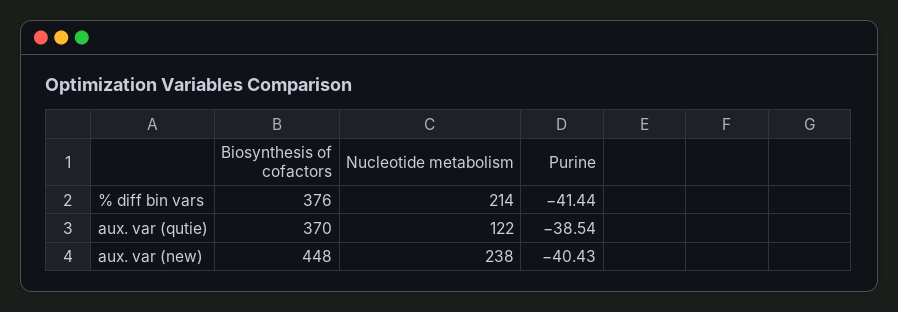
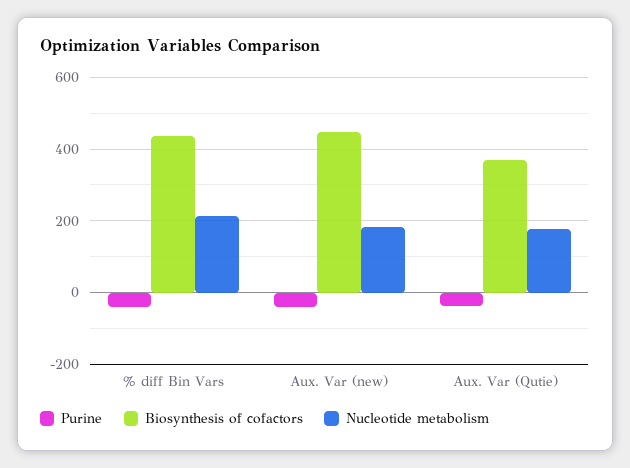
  {
    "Biosynthesis of cofactors": {
-     "% diff bin vars": 376,
+     "% diff bin vars": 440,
      "aux. var (qutie)": 370,
      "aux. var (new)": 448
    },
    "Nucleotide metabolism": {
      "% diff bin vars": 214,
-     "aux. var (qutie)": 122,
+     "aux. var (qutie)": 180,
-     "aux. var (new)": 238
+     "aux. var (new)": 180
    },
    "Purine": {
      "% diff bin vars": -41.44,
      "aux. var (qutie)": -38.54,
      "aux. var (new)": -40.43
    }
  }

